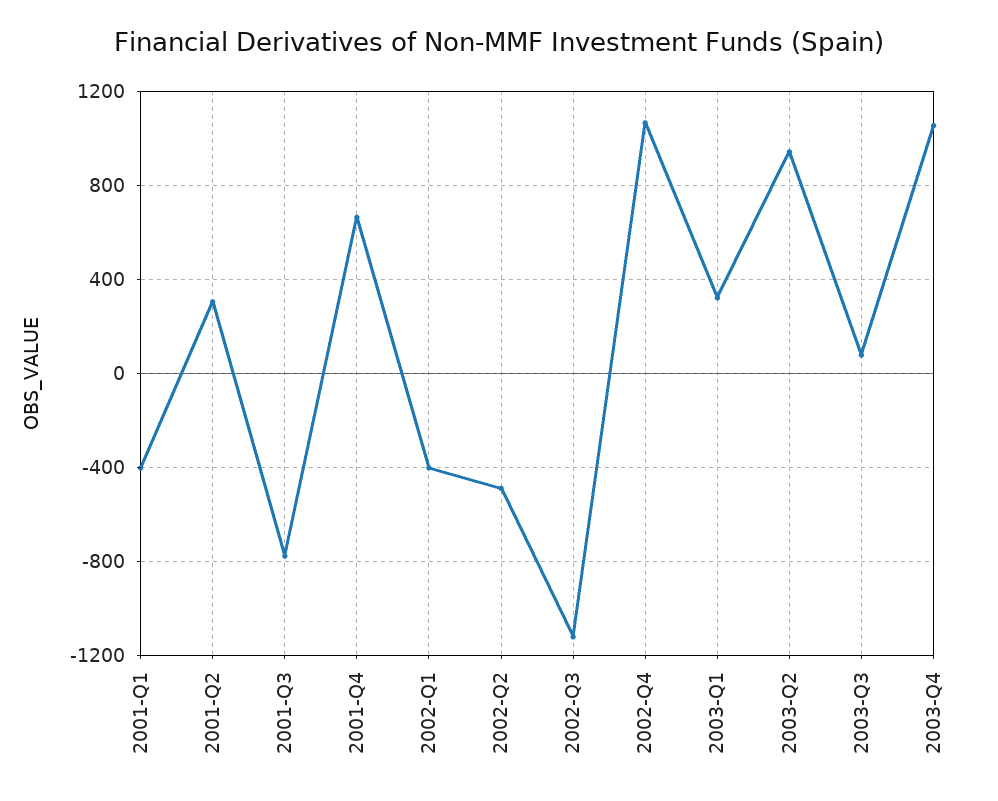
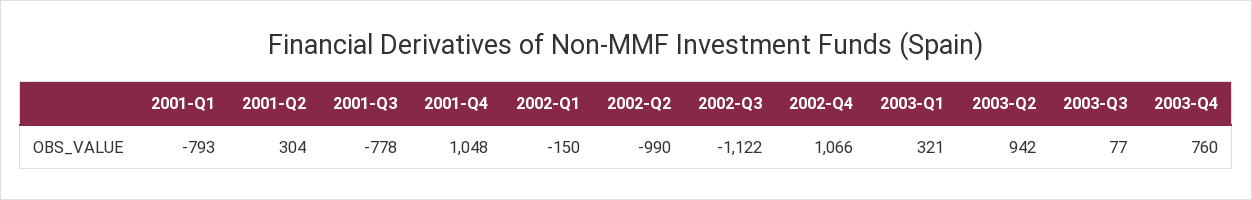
  {
-   "2001-Q1": -400,
+   "2001-Q1": -793,
    "2001-Q2": 304,
    "2001-Q3": -778,
-   "2001-Q4": 650,
+   "2001-Q4": 1048,
-   "2002-Q1": -400,
+   "2002-Q1": -150,
-   "2002-Q2": -500,
+   "2002-Q2": -990,
    "2002-Q3": -1122,
    "2002-Q4": 1066,
    "2003-Q1": 321,
    "2003-Q2": 942,
    "2003-Q3": 77,
-   "2003-Q4": 1050
+   "2003-Q4": 760
  }

